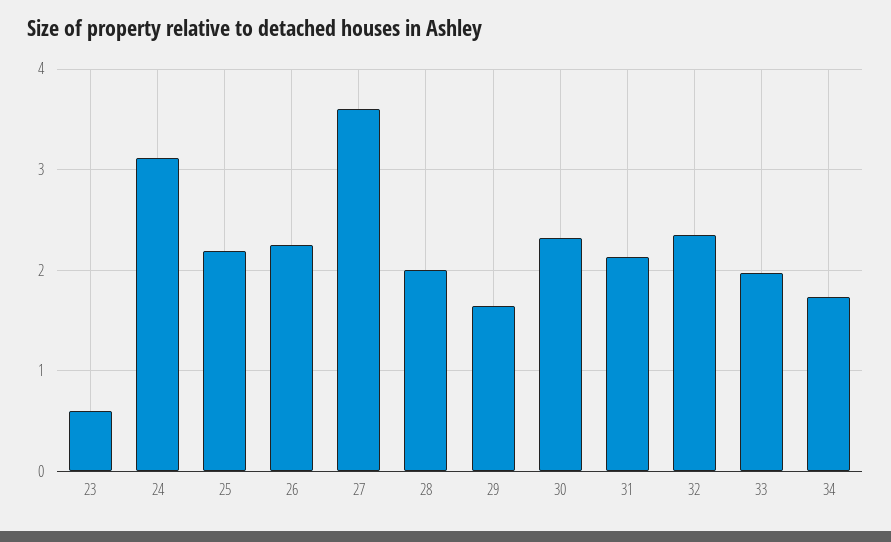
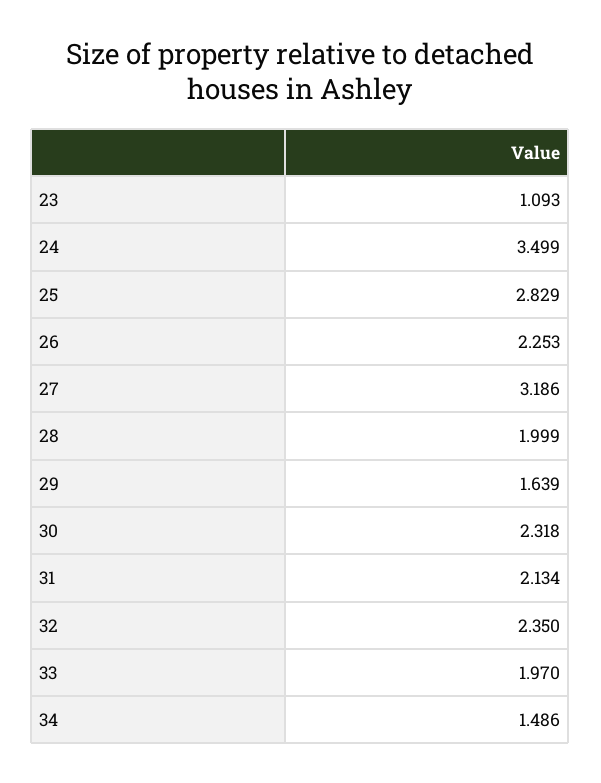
  {
-   "23": 0.6,
+   "23": 1.093,
-   "24": 3.1,
+   "24": 3.499,
-   "25": 2.2,
+   "25": 2.829,
    "26": 2.253,
-   "27": 3.6,
+   "27": 3.186,
    "28": 1.999,
    "29": 1.639,
    "30": 2.318,
    "31": 2.134,
    "32": 2.35,
    "33": 1.97,
-   "34": 1.7
+   "34": 1.486
  }

